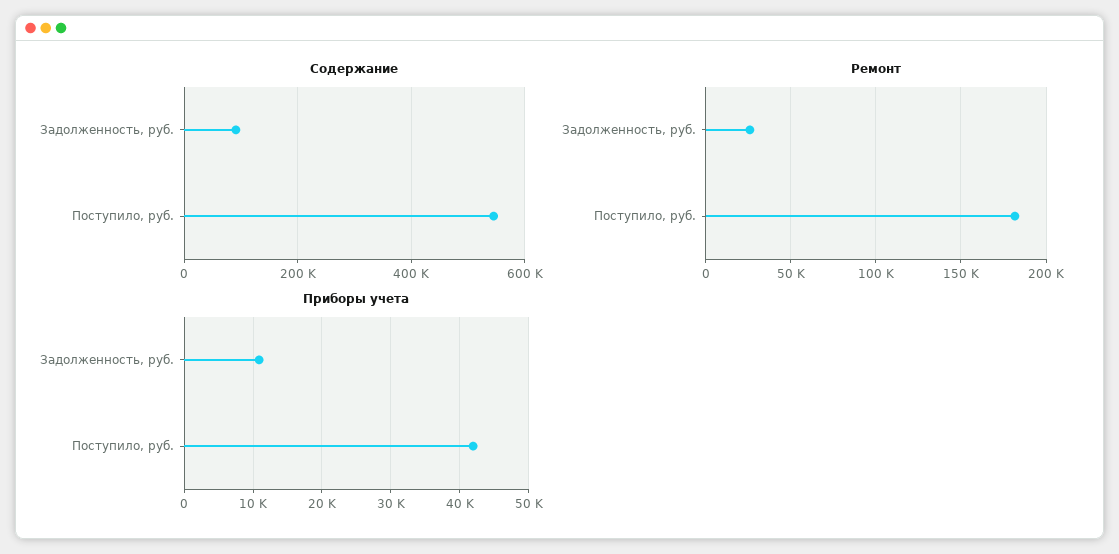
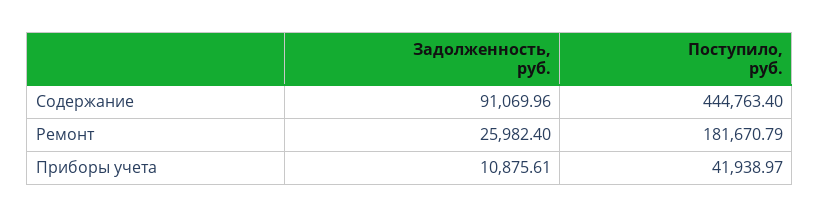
  {
    "Содержание": {
      "Задолженность, руб.": 91069.96,
-     "Поступило, руб.": 540000
+     "Поступило, руб.": 444763.4
    },
    "Ремонт": {
      "Задолженность, руб.": 25982.4,
      "Поступило, руб.": 181670.79
    },
    "Приборы учета": {
      "Задолженность, руб.": 10875.61,
      "Поступило, руб.": 41938.97
    }
  }

